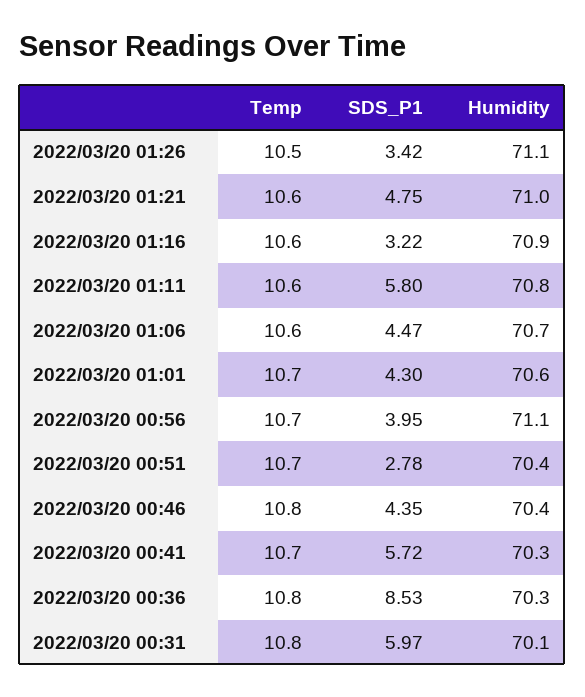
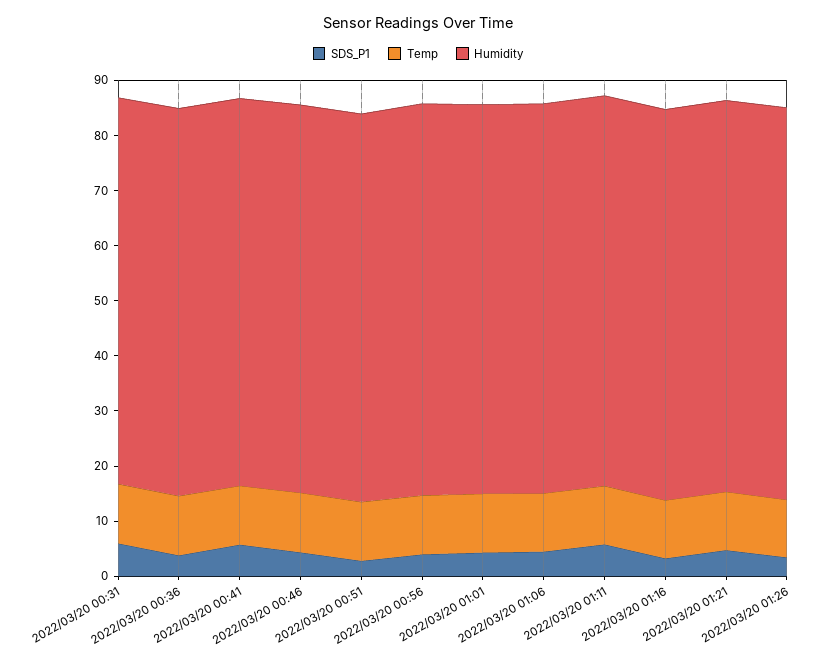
  {
    "Temp": {
      "2022/03/20 01:26": 10.5,
      "2022/03/20 01:21": 10.6,
      "2022/03/20 01:16": 10.6,
      "2022/03/20 01:11": 10.6,
      "2022/03/20 01:06": 10.6,
      "2022/03/20 01:01": 10.7,
      "2022/03/20 00:56": 10.7,
      "2022/03/20 00:51": 10.7,
      "2022/03/20 00:46": 10.8,
      "2022/03/20 00:41": 10.7,
      "2022/03/20 00:36": 10.8,
      "2022/03/20 00:31": 10.8
    },
    "SDS_P1": {
      "2022/03/20 01:26": 3.42,
      "2022/03/20 01:21": 4.75,
      "2022/03/20 01:16": 3.22,
      "2022/03/20 01:11": 5.8,
      "2022/03/20 01:06": 4.47,
      "2022/03/20 01:01": 4.3,
      "2022/03/20 00:56": 3.95,
      "2022/03/20 00:51": 2.78,
      "2022/03/20 00:46": 4.35,
      "2022/03/20 00:41": 5.72,
-     "2022/03/20 00:36": 8.53,
+     "2022/03/20 00:36": 4,
      "2022/03/20 00:31": 5.97
    },
    "Humidity": {
      "2022/03/20 01:26": 71.1,
      "2022/03/20 01:21": 71,
      "2022/03/20 01:16": 70.9,
      "2022/03/20 01:11": 70.8,
      "2022/03/20 01:06": 70.7,
      "2022/03/20 01:01": 70.6,
      "2022/03/20 00:56": 71.1,
      "2022/03/20 00:51": 70.4,
      "2022/03/20 00:46": 70.4,
      "2022/03/20 00:41": 70.3,
      "2022/03/20 00:36": 70.3,
      "2022/03/20 00:31": 70.1
    }
  }

